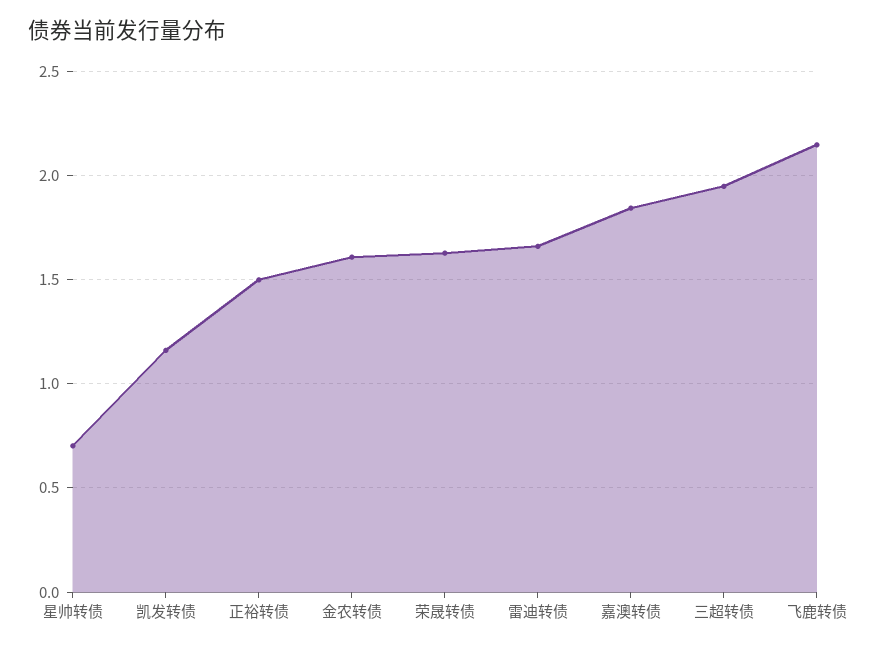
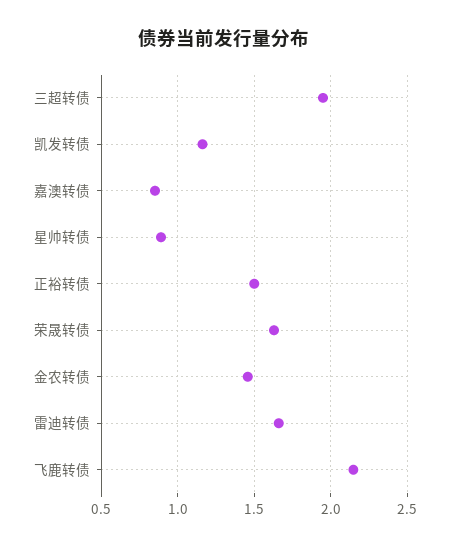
  {
-   "星帅转债": 0.7,
+   "星帅转债": 0.9,
    "凯发转债": 1.15,
    "正裕转债": 1.5,
-   "金农转债": 1.6,
+   "金农转债": 1.45,
    "荣晟转债": 1.65,
    "雷迪转债": 1.65,
-   "嘉澳转债": 1.85,
+   "嘉澳转债": 0.85,
    "三超转债": 1.95,
    "飞鹿转债": 2.15
  }

